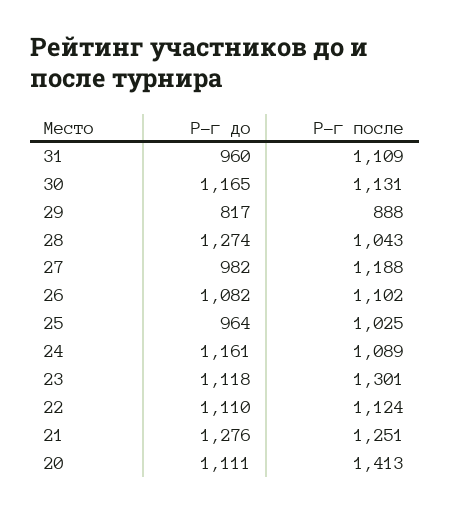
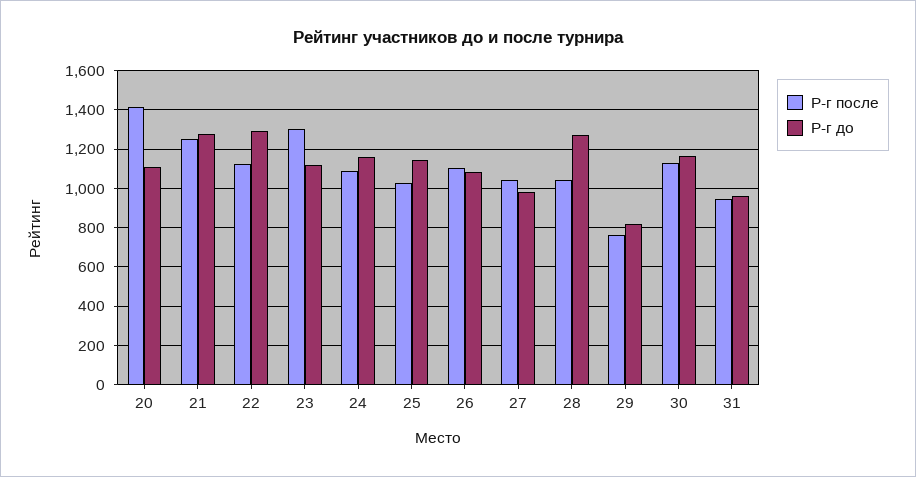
  {
    "Р-г до": {
      "31": 960,
      "30": 1165,
      "29": 817,
      "28": 1274,
      "27": 982,
      "26": 1082,
-     "25": 964,
+     "25": 1150,
      "24": 1161,
      "23": 1118,
-     "22": 1110,
+     "22": 1300,
      "21": 1276,
      "20": 1111
    },
    "Р-г после": {
-     "31": 1109,
+     "31": 950,
      "30": 1131,
-     "29": 888,
+     "29": 750,
      "28": 1043,
-     "27": 1188,
+     "27": 1050,
      "26": 1102,
      "25": 1025,
      "24": 1089,
      "23": 1301,
      "22": 1124,
      "21": 1251,
      "20": 1413
    }
  }

